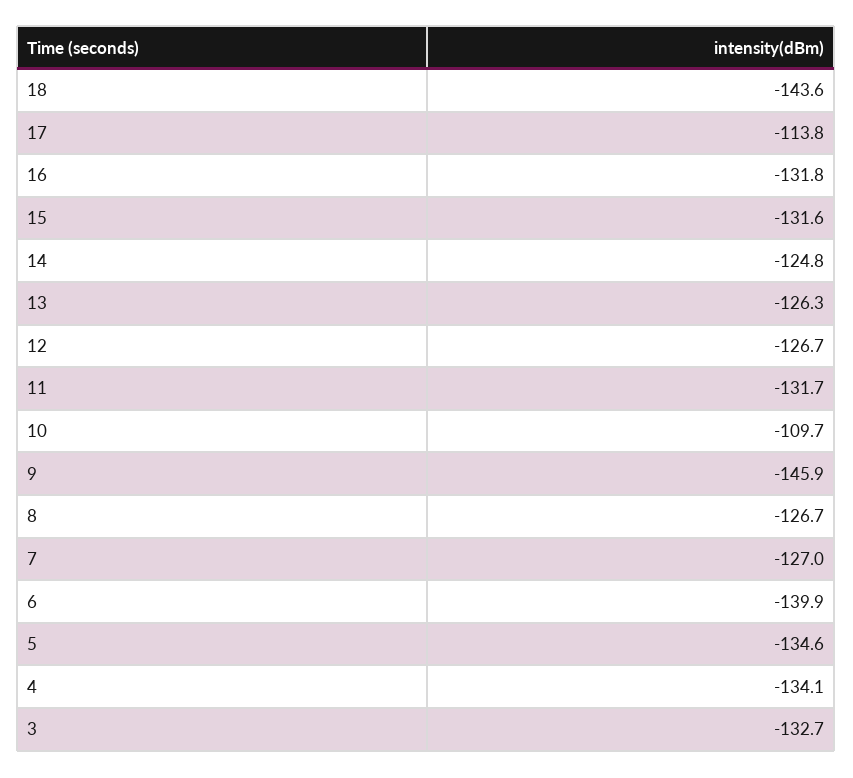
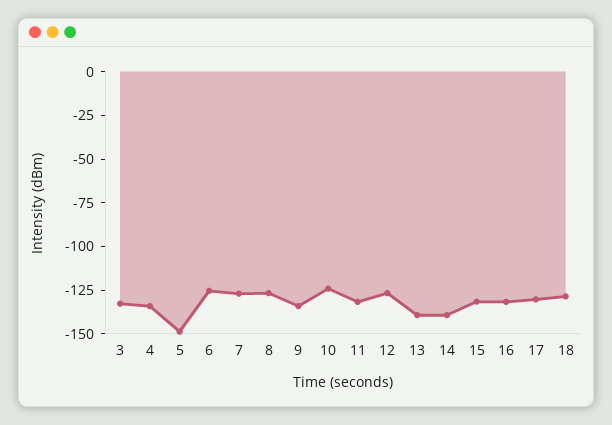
  {
-   "18": -143.6,
+   "18": -130,
-   "17": -113.8,
+   "17": -130,
    "16": -131.8,
    "15": -131.6,
-   "14": -124.8,
+   "14": -140,
-   "13": -126.3,
+   "13": -140,
    "12": -126.7,
    "11": -131.7,
-   "10": -109.7,
+   "10": -125,
-   "9": -145.9,
+   "9": -135,
    "8": -126.7,
    "7": -127,
-   "6": -139.9,
+   "6": -125,
-   "5": -134.6,
+   "5": -150,
    "4": -134.1,
    "3": -132.7
  }

